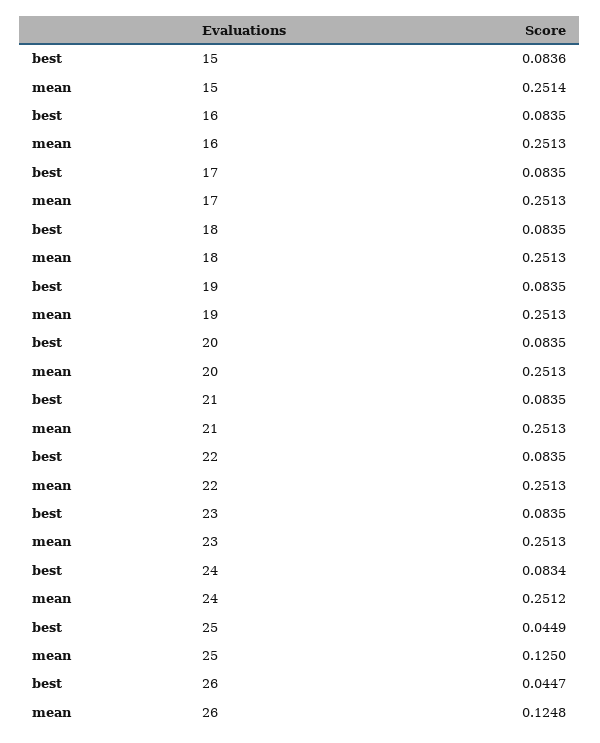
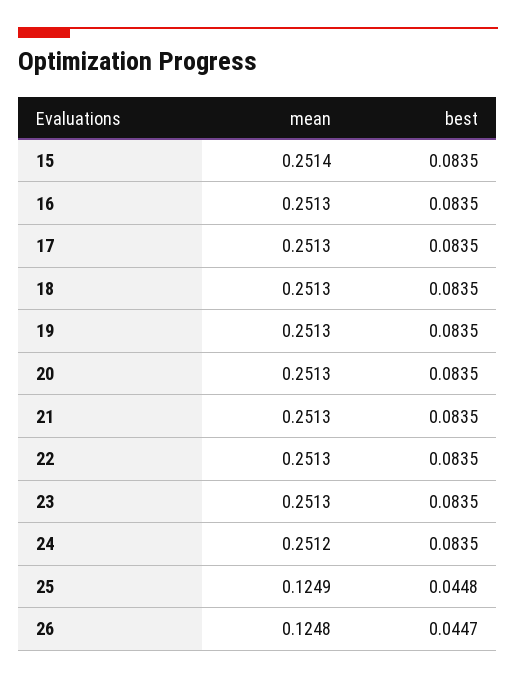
  {
    "best": {
-     "15": 0.0836,
+     "15": 0.0835,
      "16": 0.0835,
      "17": 0.0835,
      "18": 0.0835,
      "19": 0.0835,
      "20": 0.0835,
      "21": 0.0835,
      "22": 0.0835,
      "23": 0.0835,
-     "24": 0.0834,
+     "24": 0.0835,
-     "25": 0.0449,
+     "25": 0.0448,
      "26": 0.0447
    },
    "mean": {
      "15": 0.2514,
      "16": 0.2513,
      "17": 0.2513,
      "18": 0.2513,
      "19": 0.2513,
      "20": 0.2513,
      "21": 0.2513,
      "22": 0.2513,
      "23": 0.2513,
      "24": 0.2512,
-     "25": 0.125,
+     "25": 0.1249,
      "26": 0.1248
    }
  }

